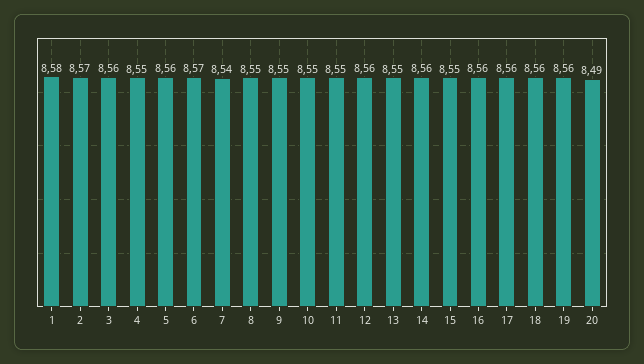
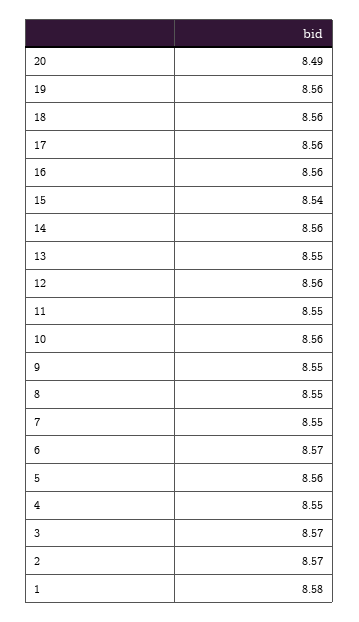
  {
    "1": 8.58,
    "2": 8.57,
-   "3": 8.56,
+   "3": 8.57,
    "4": 8.55,
    "5": 8.56,
    "6": 8.57,
-   "7": 8.54,
+   "7": 8.55,
    "8": 8.55,
    "9": 8.55,
-   "10": 8.55,
+   "10": 8.56,
    "11": 8.55,
    "12": 8.56,
    "13": 8.55,
    "14": 8.56,
-   "15": 8.55,
+   "15": 8.54,
    "16": 8.56,
    "17": 8.56,
    "18": 8.56,
    "19": 8.56,
    "20": 8.49
  }

